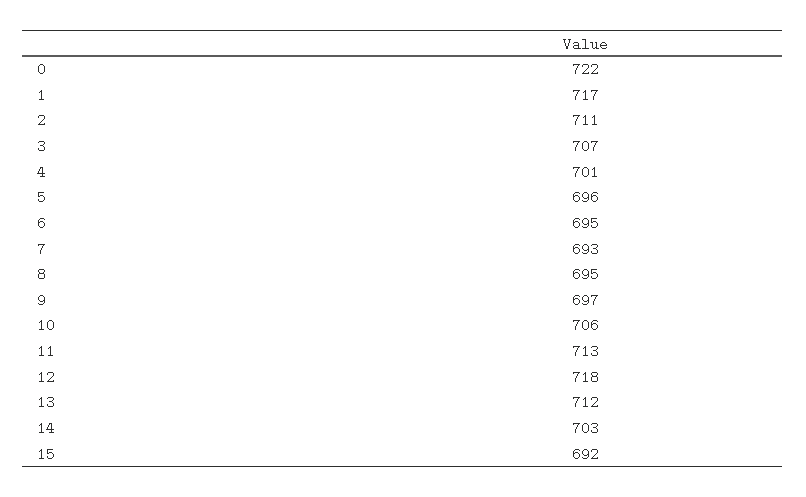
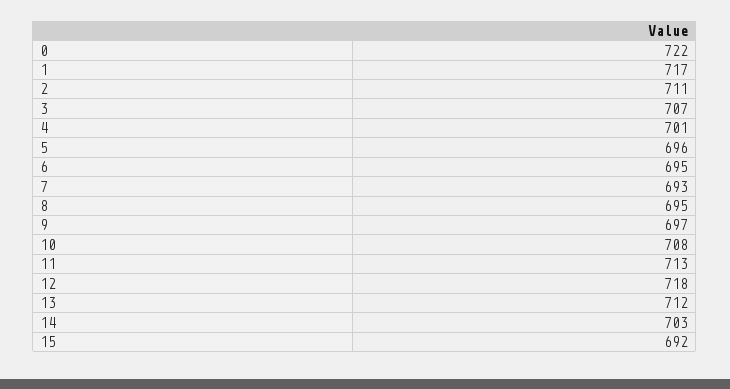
  {
    "0": 722,
    "1": 717,
    "2": 711,
    "3": 707,
    "4": 701,
    "5": 696,
    "6": 695,
    "7": 693,
    "8": 695,
    "9": 697,
-   "10": 706,
+   "10": 708,
    "11": 713,
    "12": 718,
    "13": 712,
    "14": 703,
    "15": 692
  }

